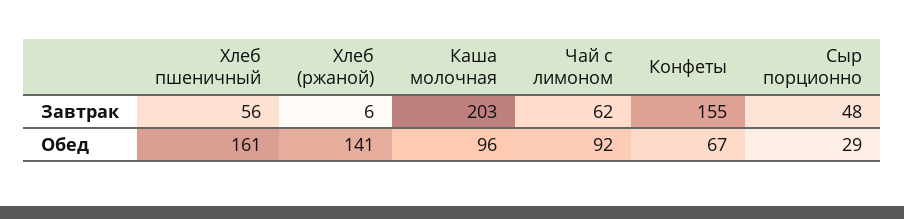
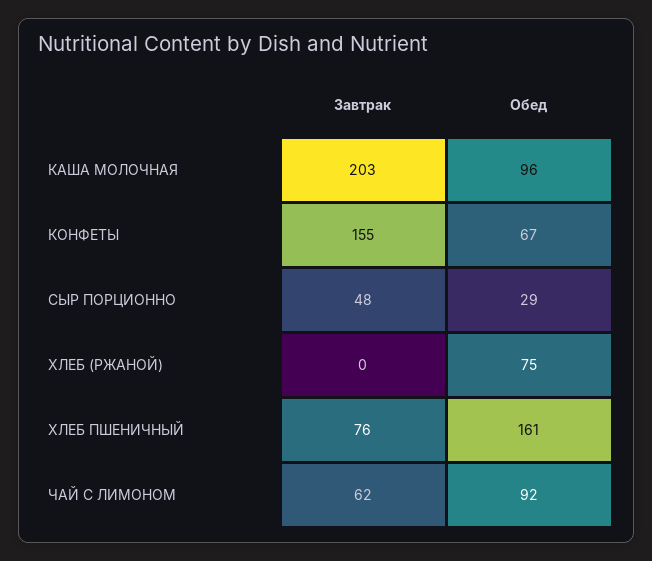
  {
    "Хлеб пшеничный": {
-     "Завтрак": 56,
+     "Завтрак": 76,
      "Обед": 161
    },
    "Хлеб (ржаной)": {
-     "Завтрак": 6,
+     "Завтрак": 0,
-     "Обед": 141
+     "Обед": 75
    },
    "Каша молочная": {
      "Завтрак": 203,
      "Обед": 96
    },
    "Чай с лимоном": {
      "Завтрак": 62,
      "Обед": 92
    },
    "Конфеты": {
      "Завтрак": 155,
      "Обед": 67
    },
    "Сыр порционно": {
      "Завтрак": 48,
      "Обед": 29
    }
  }

